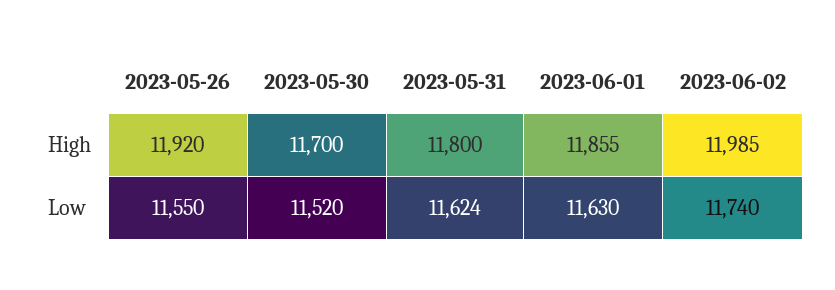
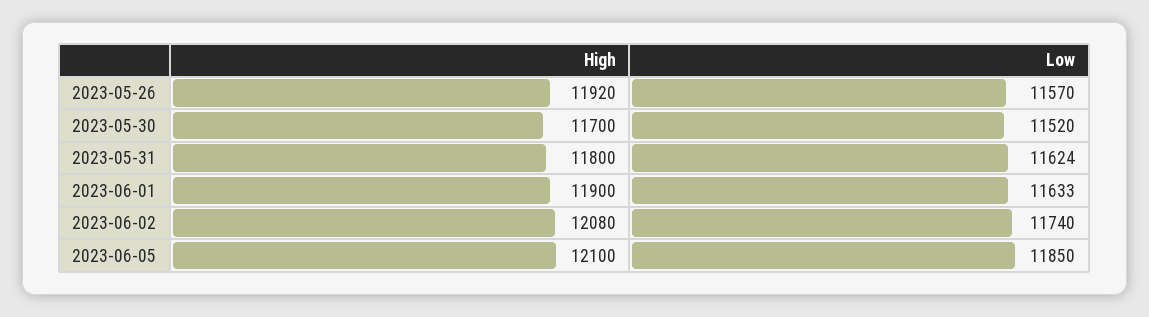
  {
    "2023-05-26": {
      "High": 11920,
-     "Low": 11550
+     "Low": 11570
    },
    "2023-05-30": {
      "High": 11700,
      "Low": 11520
    },
    "2023-05-31": {
      "High": 11800,
      "Low": 11624
    },
    "2023-06-01": {
-     "High": 11855,
+     "High": 11900,
-     "Low": 11630
+     "Low": 11633
    },
    "2023-06-02": {
-     "High": 11985,
+     "High": 12080,
      "Low": 11740
-   }
+   },
+   "2023-06-05": {
+     "High": 12100,
+     "Low": 11850
+   }
  }

